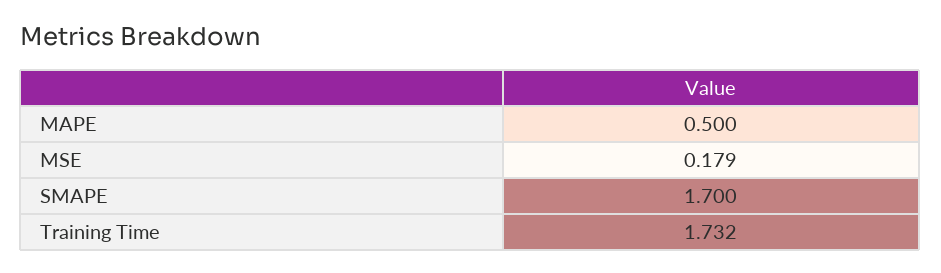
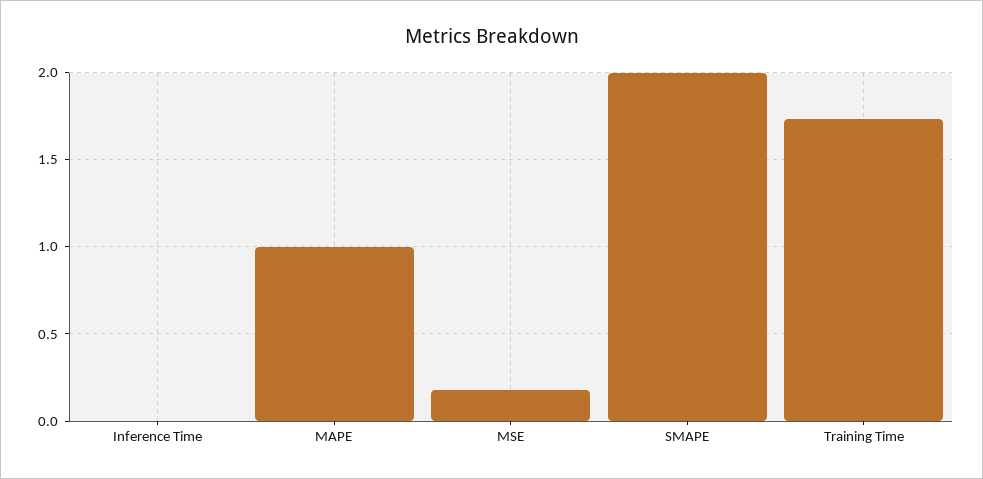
  {
-   "MAPE": 0.5,
+   "MAPE": 1,
    "MSE": 0.179,
-   "SMAPE": 1.7,
+   "SMAPE": 2,
-   "Training Time": 1.732
+   "Training Time": 1.732,
+   "Inference Time": 0
  }

